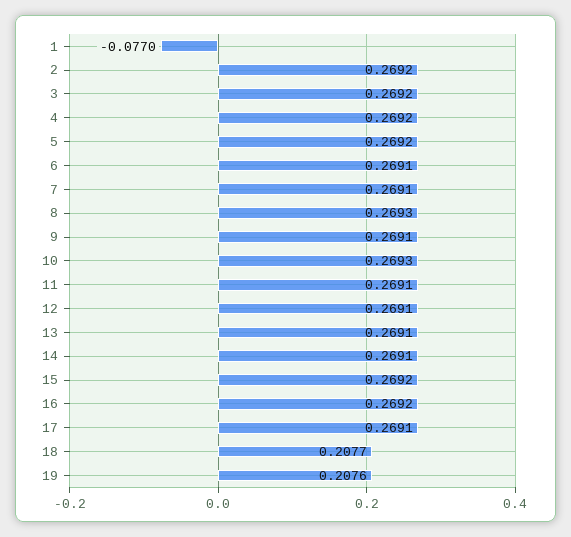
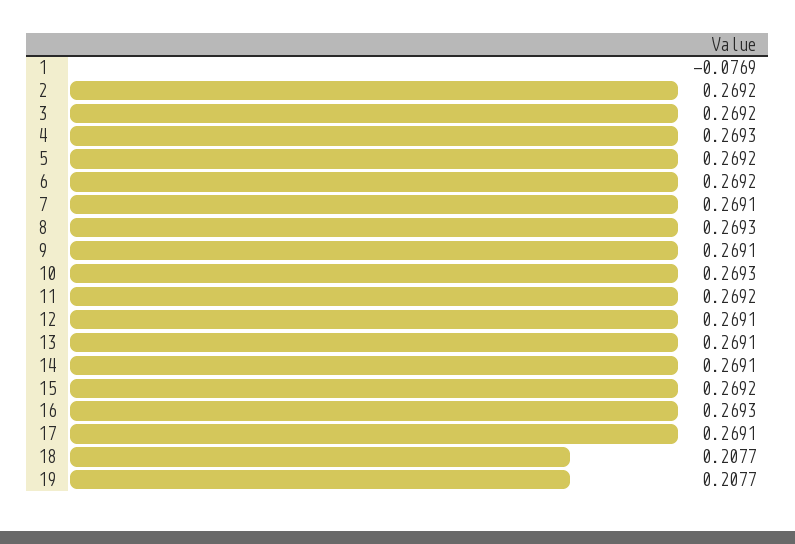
  {
-   "1": -0.077,
+   "1": -0.0769,
    "2": 0.2692,
    "3": 0.2692,
-   "4": 0.2692,
+   "4": 0.2693,
    "5": 0.2692,
-   "6": 0.2691,
+   "6": 0.2692,
    "7": 0.2691,
    "8": 0.2693,
    "9": 0.2691,
    "10": 0.2693,
-   "11": 0.2691,
+   "11": 0.2692,
    "12": 0.2691,
    "13": 0.2691,
    "14": 0.2691,
    "15": 0.2692,
-   "16": 0.2692,
+   "16": 0.2693,
    "17": 0.2691,
    "18": 0.2077,
-   "19": 0.2076
+   "19": 0.2077
  }

